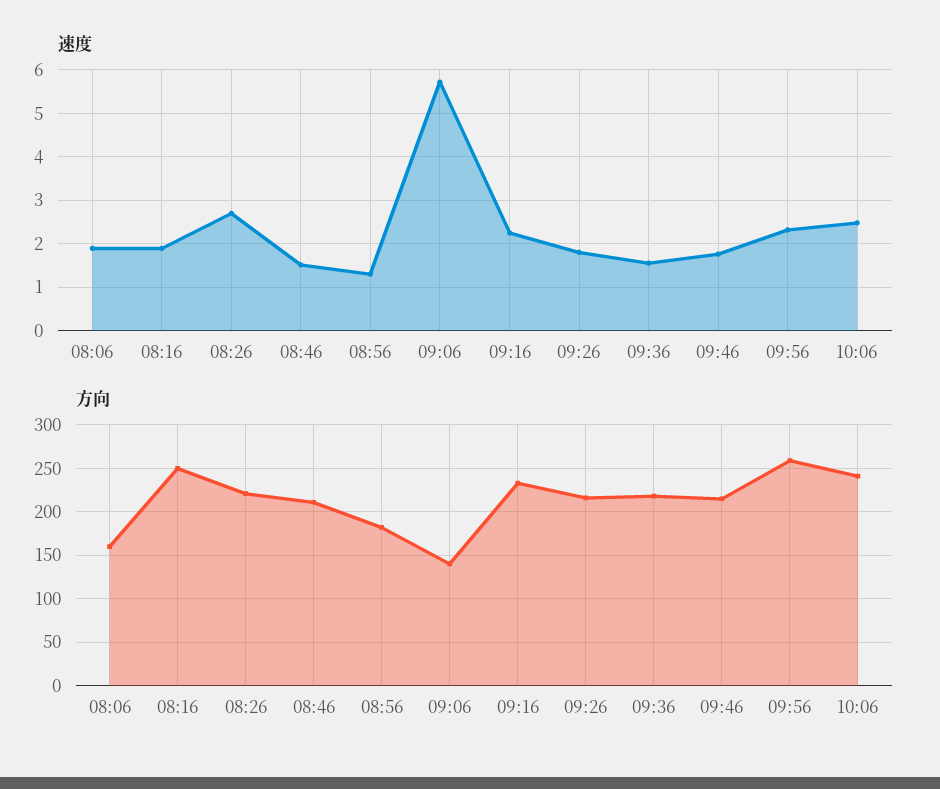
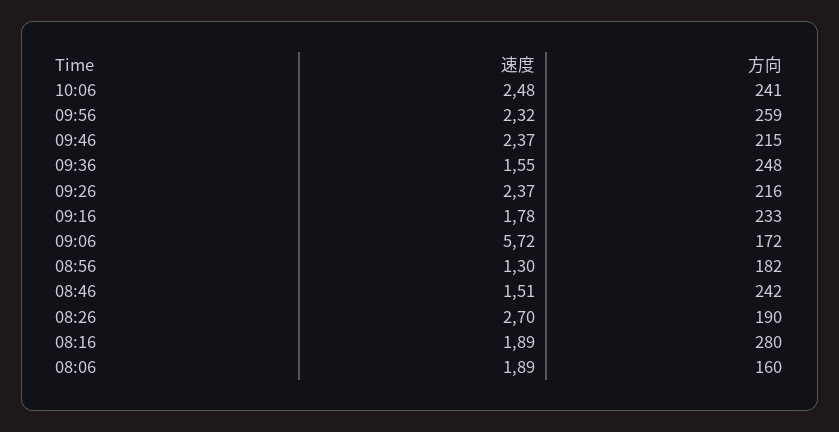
  {
    "速度": {
      "08:06": 1.89,
      "08:16": 1.89,
      "08:26": 2.7,
      "08:46": 1.51,
      "08:56": 1.3,
      "09:06": 5.72,
-     "09:16": 2.2,
+     "09:16": 1.78,
-     "09:26": 1.8,
+     "09:26": 2.37,
      "09:36": 1.55,
-     "09:46": 1.8,
+     "09:46": 2.37,
      "09:56": 2.32,
      "10:06": 2.48
    },
    "方向": {
      "08:06": 160,
-     "08:16": 250,
+     "08:16": 280,
-     "08:26": 220,
+     "08:26": 190,
-     "08:46": 210,
+     "08:46": 242,
      "08:56": 182,
-     "09:06": 140,
+     "09:06": 172,
      "09:16": 233,
      "09:26": 216,
-     "09:36": 220,
+     "09:36": 248,
      "09:46": 215,
      "09:56": 259,
      "10:06": 241
    }
  }

